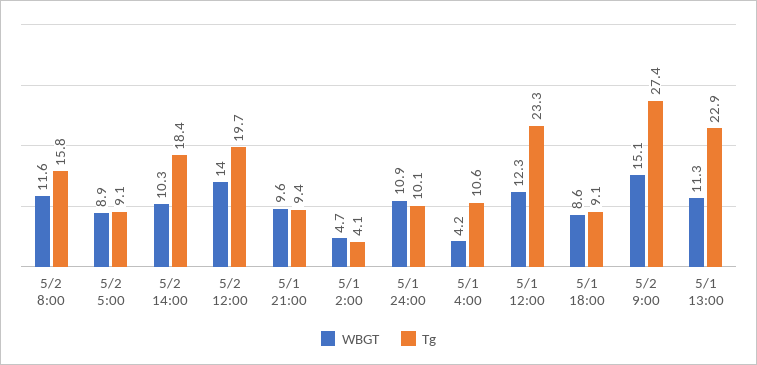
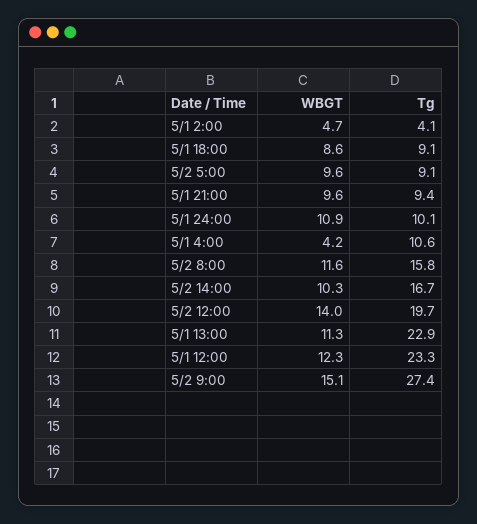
  {
    "WBGT": {
      "5/2 8:00": 11.6,
-     "5/2 5:00": 8.9,
+     "5/2 5:00": 9.6,
      "5/2 14:00": 10.3,
      "5/2 12:00": 14,
      "5/1 21:00": 9.6,
      "5/1 2:00": 4.7,
      "5/1 24:00": 10.9,
      "5/1 4:00": 4.2,
      "5/1 12:00": 12.3,
      "5/1 18:00": 8.6,
      "5/2 9:00": 15.1,
      "5/1 13:00": 11.3
    },
    "Tg": {
      "5/2 8:00": 15.8,
      "5/2 5:00": 9.1,
-     "5/2 14:00": 18.4,
+     "5/2 14:00": 16.7,
      "5/2 12:00": 19.7,
      "5/1 21:00": 9.4,
      "5/1 2:00": 4.1,
      "5/1 24:00": 10.1,
      "5/1 4:00": 10.6,
      "5/1 12:00": 23.3,
      "5/1 18:00": 9.1,
      "5/2 9:00": 27.4,
      "5/1 13:00": 22.9
    }
  }

